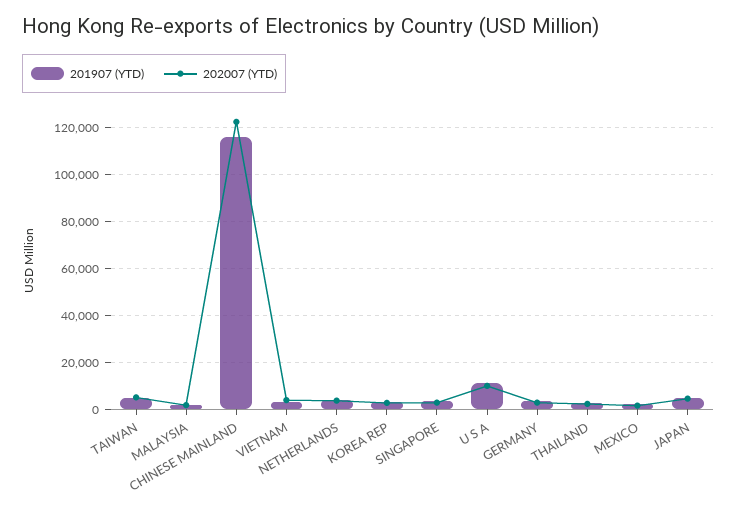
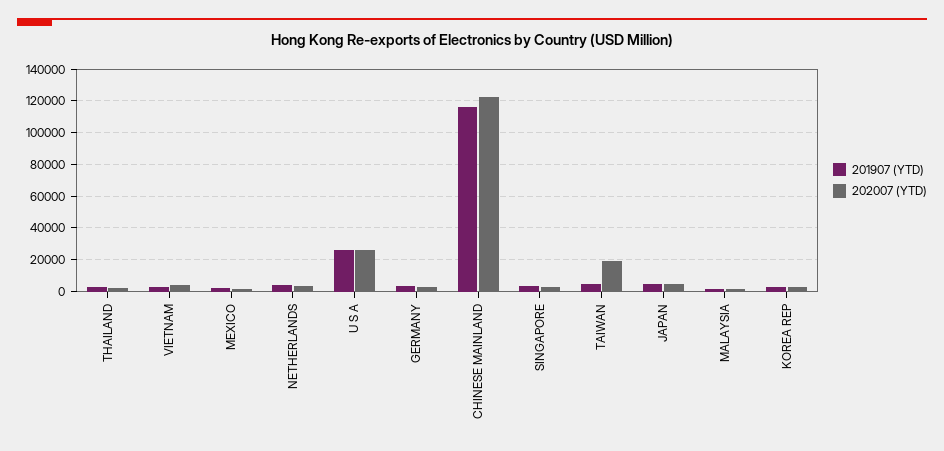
  {
    "201907 (YTD)": {
      "TAIWAN": 5000,
      "MALAYSIA": 0,
      "CHINESE MAINLAND": 115000,
      "VIETNAM": 5000,
      "NETHERLANDS": 5000,
      "KOREA REP": 5000,
      "SINGAPORE": 5000,
-     "U S A": 10000,
+     "U S A": 25000,
      "GERMANY": 5000,
      "THAILAND": 5000,
      "MEXICO": 0,
      "JAPAN": 5000
    },
    "202007 (YTD)": {
-     "TAIWAN": 5000,
+     "TAIWAN": 20000,
      "MALAYSIA": 0,
      "CHINESE MAINLAND": 125000,
      "VIETNAM": 5000,
      "NETHERLANDS": 5000,
      "KOREA REP": 5000,
      "SINGAPORE": 5000,
-     "U S A": 10000,
+     "U S A": 25000,
      "GERMANY": 5000,
      "THAILAND": 0,
      "MEXICO": 0,
      "JAPAN": 5000
    }
  }

